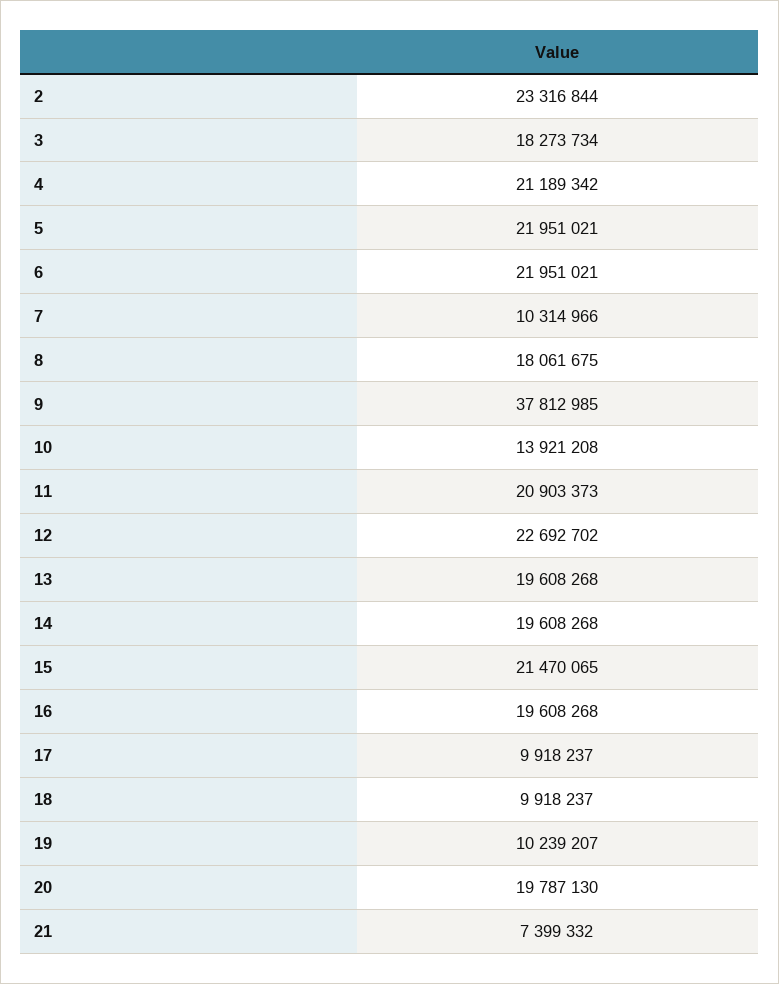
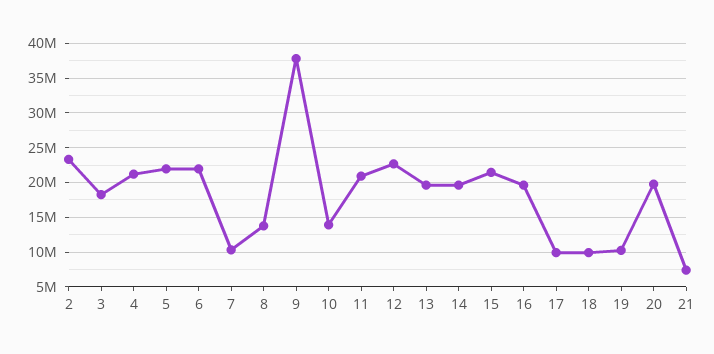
  {
    "2": 23316844,
    "3": 18273734,
    "4": 21189342,
    "5": 21951021,
    "6": 21951021,
    "7": 10314966,
-   "8": 18061675,
+   "8": 14000000,
    "9": 37812985,
    "10": 13921208,
    "11": 20903373,
    "12": 22692702,
    "13": 19608268,
    "14": 19608268,
    "15": 21470065,
    "16": 19608268,
    "17": 9918237,
    "18": 9918237,
    "19": 10239207,
    "20": 19787130,
    "21": 7399332
  }

